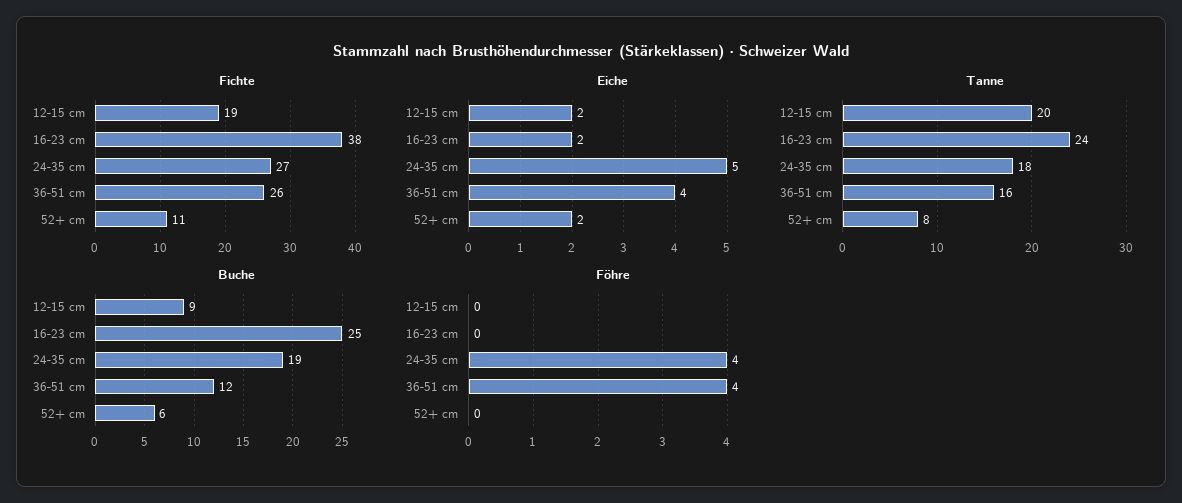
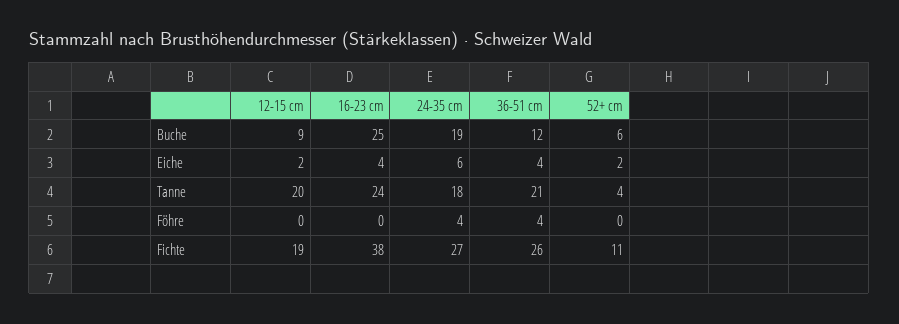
  {
    "Fichte": {
      "12-15 cm": 19,
      "16-23 cm": 38,
      "24-35 cm": 27,
      "36-51 cm": 26,
      "52+ cm": 11
    },
    "Eiche": {
      "12-15 cm": 2,
-     "16-23 cm": 2,
+     "16-23 cm": 4,
-     "24-35 cm": 5,
+     "24-35 cm": 6,
      "36-51 cm": 4,
      "52+ cm": 2
    },
    "Tanne": {
      "12-15 cm": 20,
      "16-23 cm": 24,
      "24-35 cm": 18,
-     "36-51 cm": 16,
+     "36-51 cm": 21,
-     "52+ cm": 8
+     "52+ cm": 4
    },
    "Buche": {
      "12-15 cm": 9,
      "16-23 cm": 25,
      "24-35 cm": 19,
      "36-51 cm": 12,
      "52+ cm": 6
    },
    "Föhre": {
      "12-15 cm": 0,
      "16-23 cm": 0,
      "24-35 cm": 4,
      "36-51 cm": 4,
      "52+ cm": 0
    }
  }

